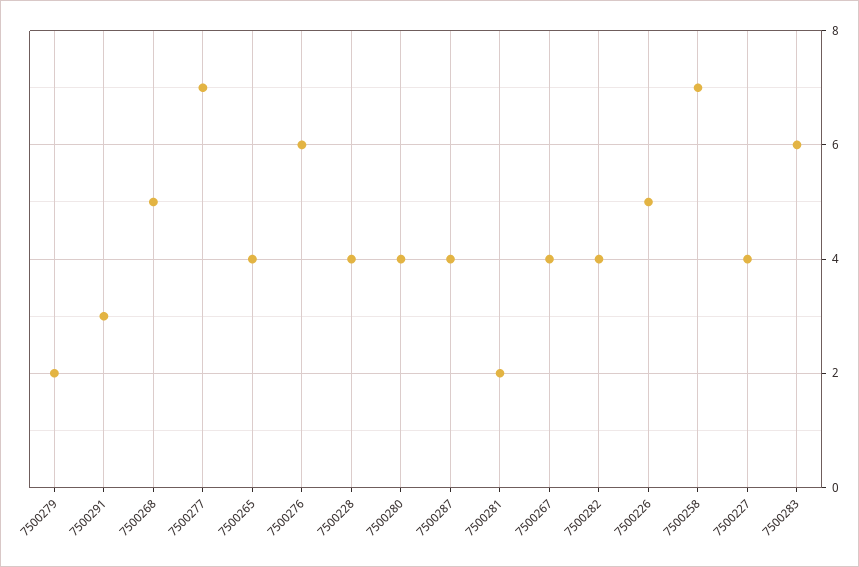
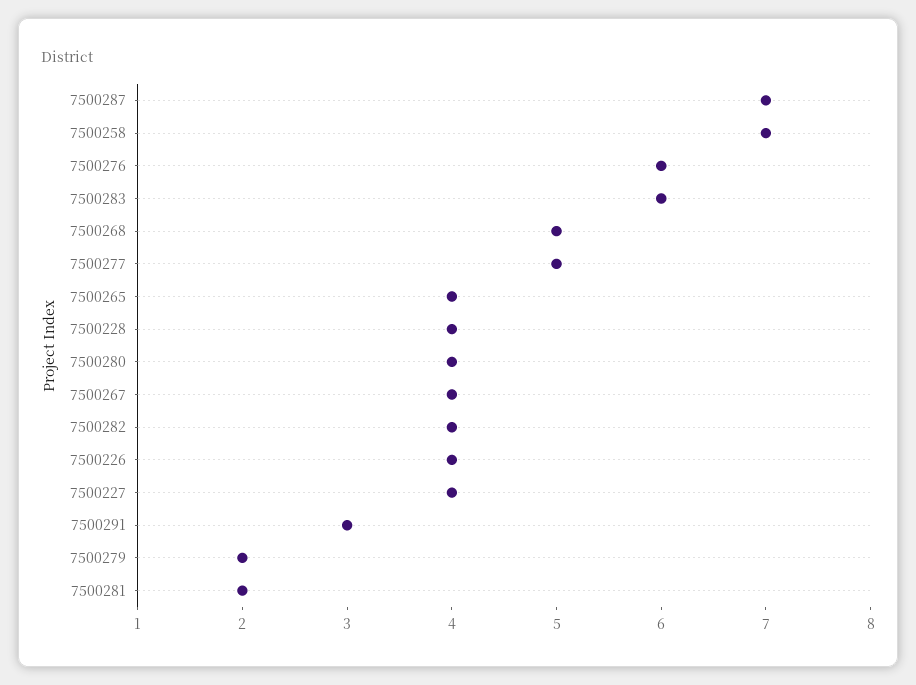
  {
    "7500279": 2,
    "7500291": 3,
    "7500268": 5,
-   "7500277": 7,
+   "7500277": 5,
    "7500265": 4,
    "7500276": 6,
    "7500228": 4,
    "7500280": 4,
-   "7500287": 4,
+   "7500287": 7,
    "7500281": 2,
    "7500267": 4,
    "7500282": 4,
-   "7500226": 5,
+   "7500226": 4,
    "7500258": 7,
    "7500227": 4,
    "7500283": 6
  }

